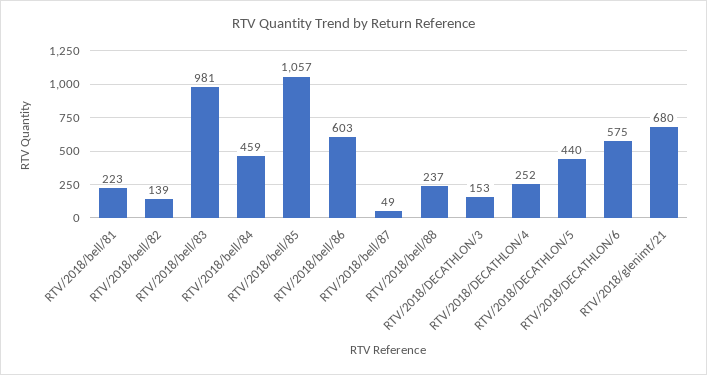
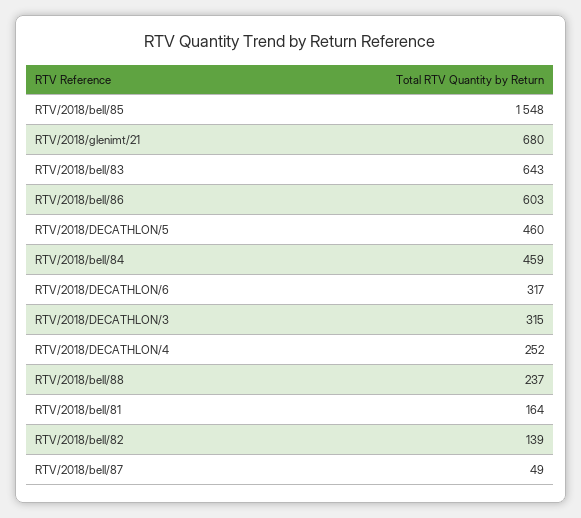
  {
-   "RTV/2018/bell/81": 223,
+   "RTV/2018/bell/81": 164,
    "RTV/2018/bell/82": 139,
-   "RTV/2018/bell/83": 981,
+   "RTV/2018/bell/83": 643,
    "RTV/2018/bell/84": 459,
-   "RTV/2018/bell/85": 1057,
+   "RTV/2018/bell/85": 1548,
    "RTV/2018/bell/86": 603,
    "RTV/2018/bell/87": 49,
    "RTV/2018/bell/88": 237,
-   "RTV/2018/DECATHLON/3": 153,
+   "RTV/2018/DECATHLON/3": 315,
    "RTV/2018/DECATHLON/4": 252,
-   "RTV/2018/DECATHLON/5": 440,
+   "RTV/2018/DECATHLON/5": 460,
-   "RTV/2018/DECATHLON/6": 575,
+   "RTV/2018/DECATHLON/6": 317,
    "RTV/2018/glenimt/21": 680
  }

